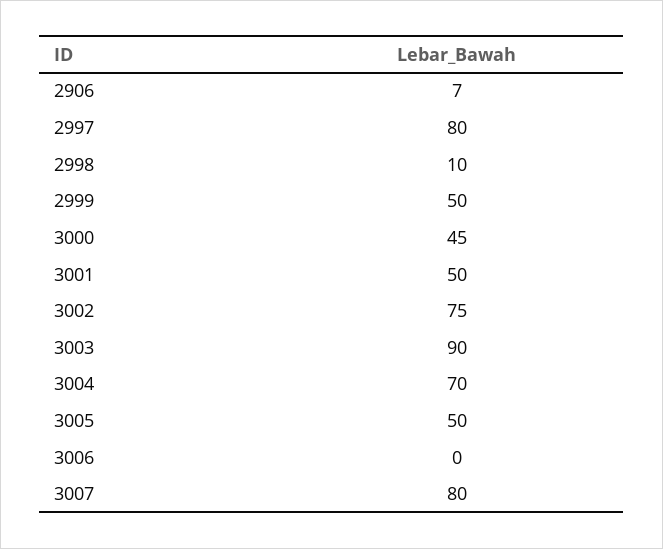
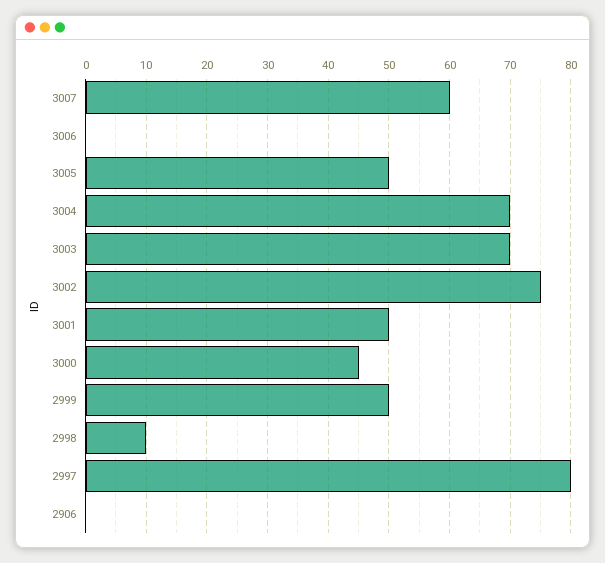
  {
-   "2906": 7,
+   "2906": 0,
    "2997": 80,
    "2998": 10,
    "2999": 50,
    "3000": 45,
    "3001": 50,
    "3002": 75,
-   "3003": 90,
+   "3003": 70,
    "3004": 70,
    "3005": 50,
    "3006": 0,
-   "3007": 80
+   "3007": 60
  }

